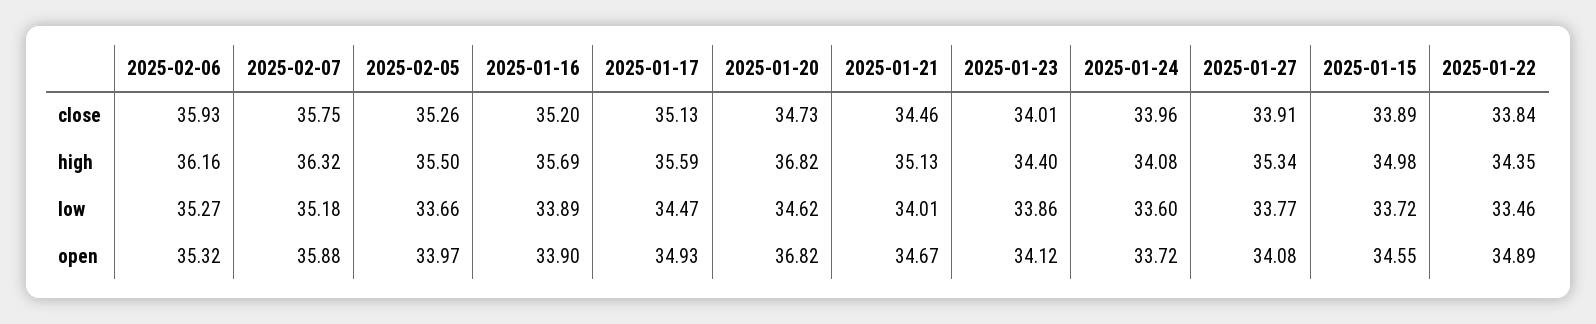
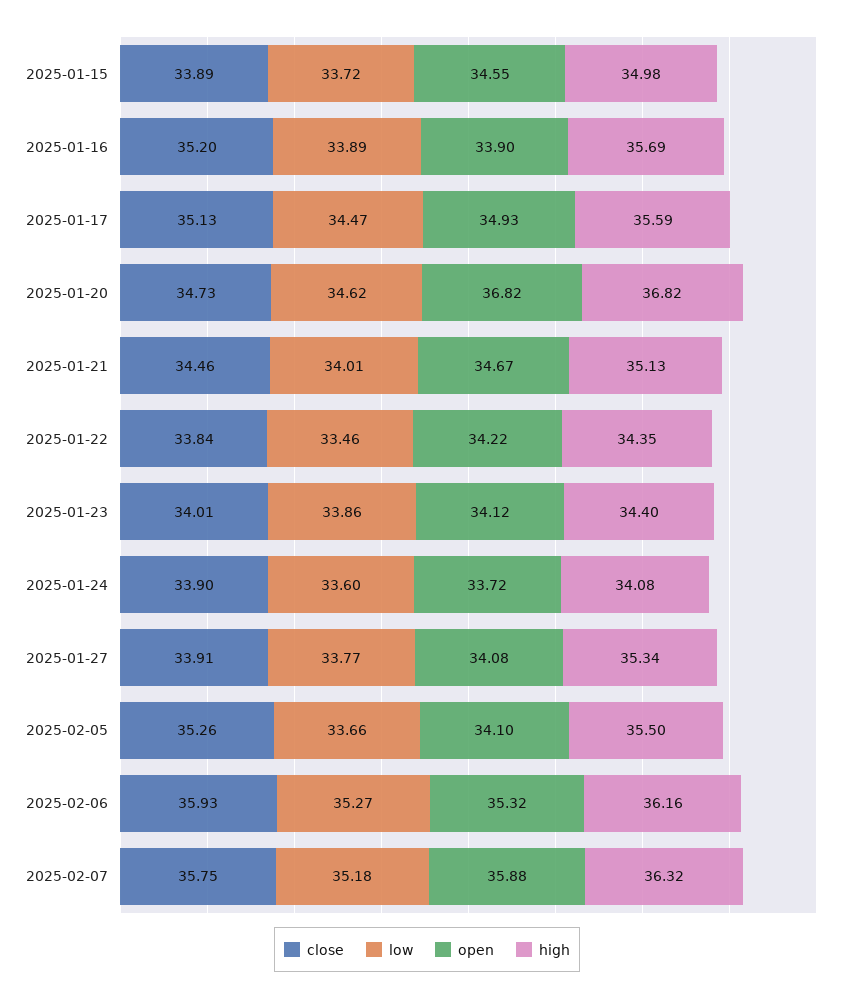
  {
    "close": {
      "2025-02-06": 35.93,
      "2025-02-07": 35.75,
      "2025-02-05": 35.26,
      "2025-01-16": 35.2,
      "2025-01-17": 35.13,
      "2025-01-20": 34.73,
      "2025-01-21": 34.46,
      "2025-01-23": 34.01,
-     "2025-01-24": 33.96,
+     "2025-01-24": 33.9,
      "2025-01-27": 33.91,
      "2025-01-15": 33.89,
      "2025-01-22": 33.84
    },
    "high": {
      "2025-02-06": 36.16,
      "2025-02-07": 36.32,
      "2025-02-05": 35.5,
      "2025-01-16": 35.69,
      "2025-01-17": 35.59,
      "2025-01-20": 36.82,
      "2025-01-21": 35.13,
      "2025-01-23": 34.4,
      "2025-01-24": 34.08,
      "2025-01-27": 35.34,
      "2025-01-15": 34.98,
      "2025-01-22": 34.35
    },
    "low": {
      "2025-02-06": 35.27,
      "2025-02-07": 35.18,
      "2025-02-05": 33.66,
      "2025-01-16": 33.89,
      "2025-01-17": 34.47,
      "2025-01-20": 34.62,
      "2025-01-21": 34.01,
      "2025-01-23": 33.86,
      "2025-01-24": 33.6,
      "2025-01-27": 33.77,
      "2025-01-15": 33.72,
      "2025-01-22": 33.46
    },
    "open": {
      "2025-02-06": 35.32,
      "2025-02-07": 35.88,
-     "2025-02-05": 33.97,
+     "2025-02-05": 34.1,
      "2025-01-16": 33.9,
      "2025-01-17": 34.93,
      "2025-01-20": 36.82,
      "2025-01-21": 34.67,
      "2025-01-23": 34.12,
      "2025-01-24": 33.72,
      "2025-01-27": 34.08,
      "2025-01-15": 34.55,
-     "2025-01-22": 34.89
+     "2025-01-22": 34.22
    }
  }

